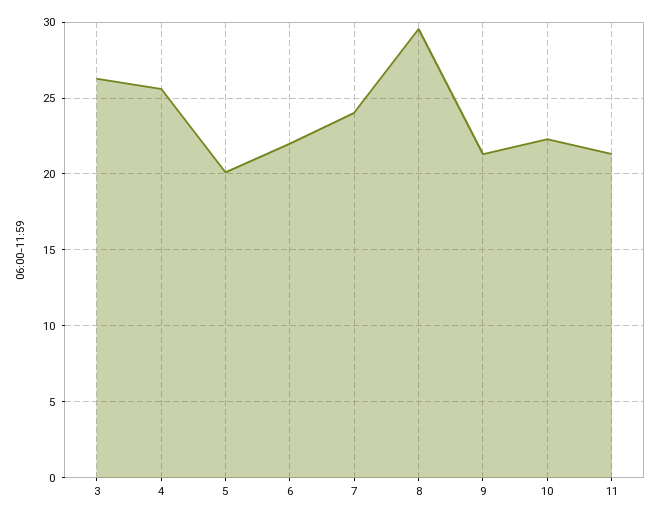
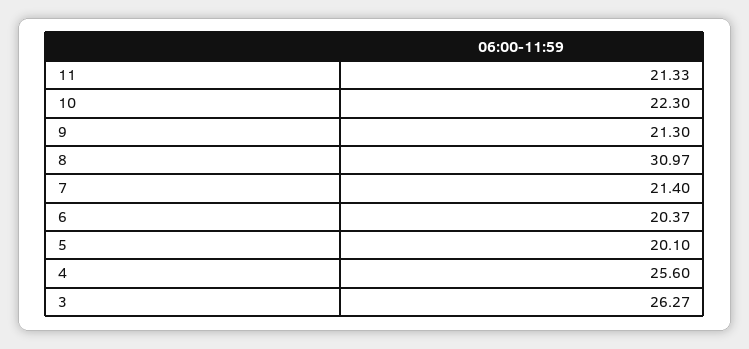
  {
    "3": 26.27,
    "4": 25.6,
    "5": 20.1,
-   "6": 22,
+   "6": 20.37,
-   "7": 24,
+   "7": 21.4,
-   "8": 29.5,
+   "8": 30.97,
    "9": 21.3,
    "10": 22.3,
    "11": 21.33
  }

